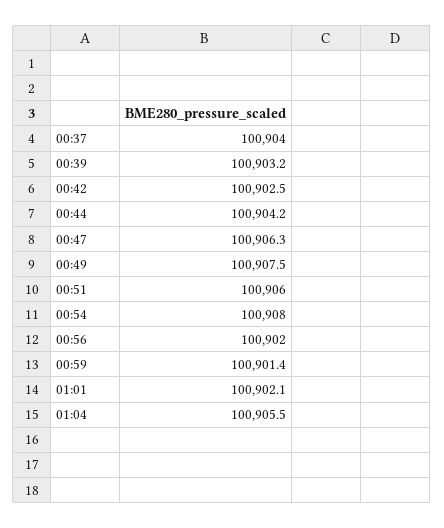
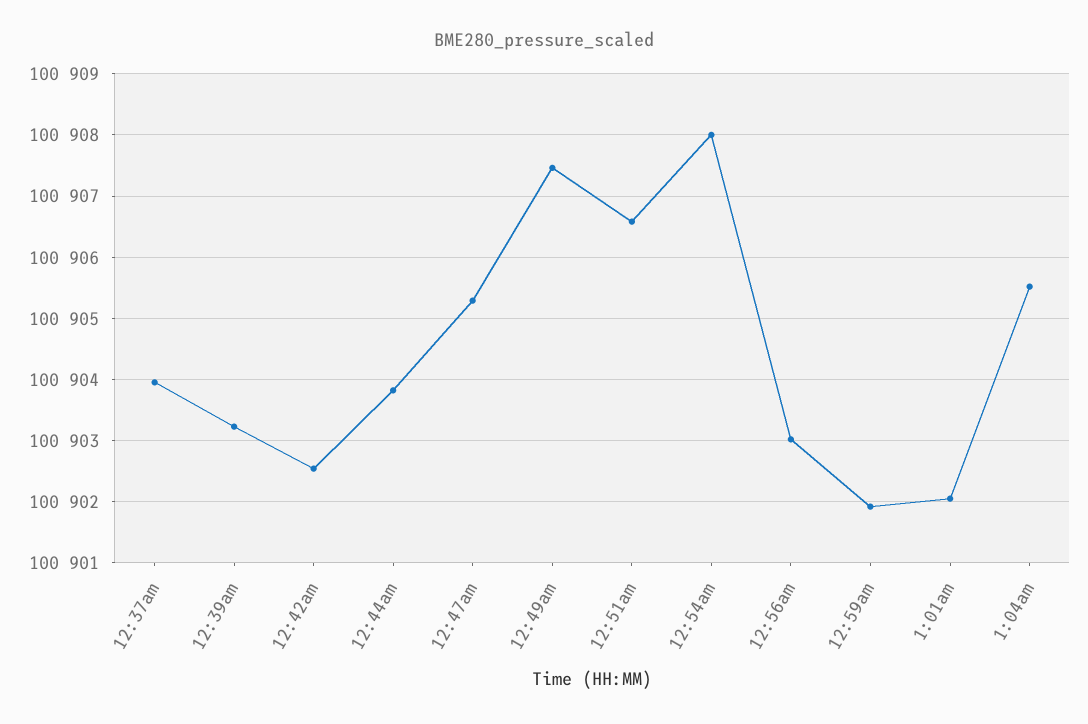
  {
    "00:37": 100904,
    "00:39": 100903.2,
    "00:42": 100902.5,
-   "00:44": 100904.2,
+   "00:44": 100903.8,
-   "00:47": 100906.3,
+   "00:47": 100905.3,
    "00:49": 100907.5,
-   "00:51": 100906,
+   "00:51": 100906.6,
    "00:54": 100908,
-   "00:56": 100902,
+   "00:56": 100903,
-   "00:59": 100901.4,
+   "00:59": 100901.9,
    "01:01": 100902.1,
    "01:04": 100905.5
  }

